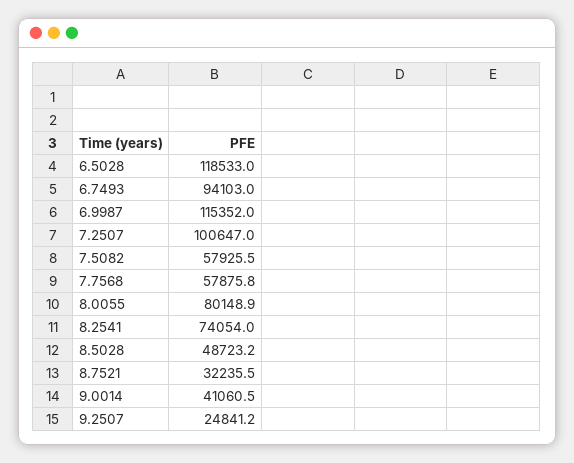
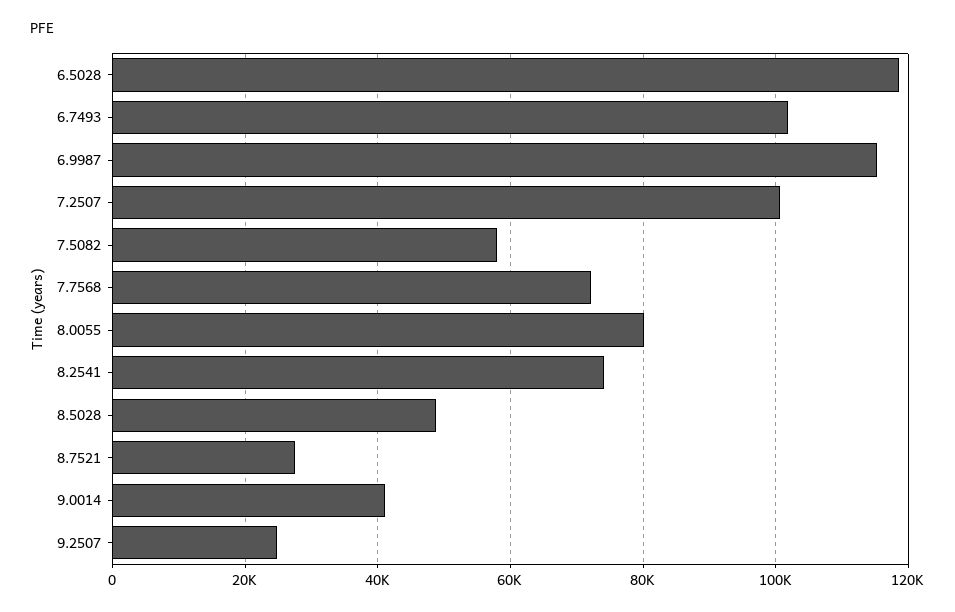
  {
    "6.5028": 118533,
-   "6.7493": 94103,
+   "6.7493": 102000,
    "6.9987": 115352,
    "7.2507": 100647,
    "7.5082": 57925.5,
-   "7.7568": 57875.8,
+   "7.7568": 72000,
    "8.0055": 80148.9,
    "8.2541": 74054,
    "8.5028": 48723.2,
-   "8.7521": 32235.5,
+   "8.7521": 28000,
    "9.0014": 41060.5,
    "9.2507": 24841.2
  }

